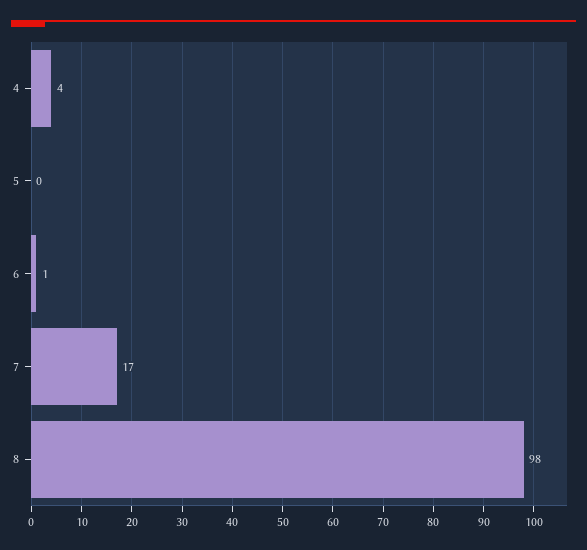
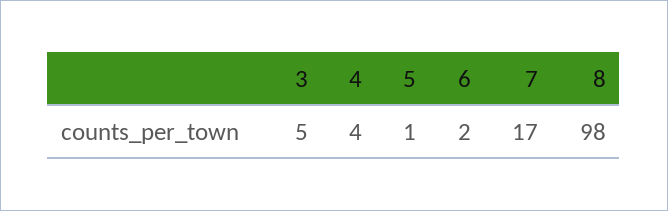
  {
    "4": 4,
-   "5": 0,
+   "5": 1,
-   "6": 1,
+   "6": 2,
    "7": 17,
-   "8": 98
+   "8": 98,
+   "3": 5
  }

